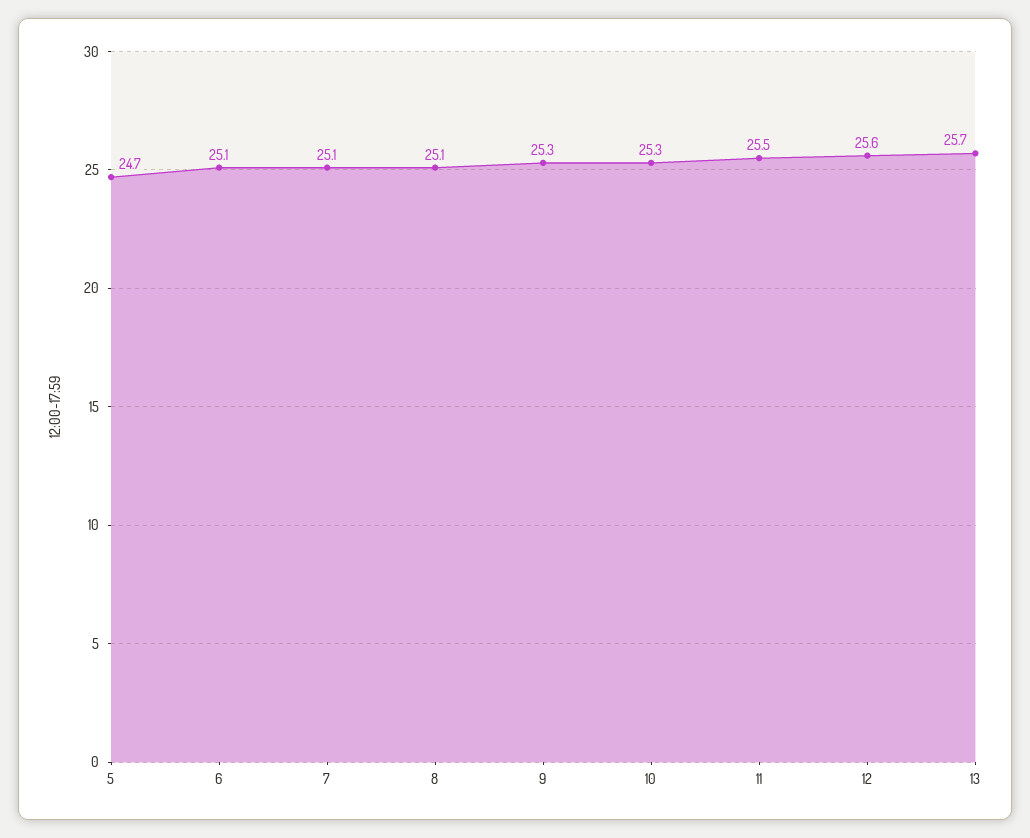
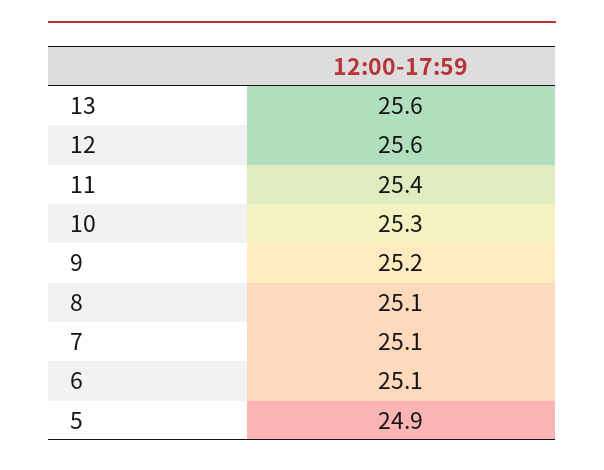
  {
-   "5": 24.7,
+   "5": 24.9,
    "6": 25.1,
    "7": 25.1,
    "8": 25.1,
-   "9": 25.3,
+   "9": 25.2,
    "10": 25.3,
-   "11": 25.5,
+   "11": 25.4,
    "12": 25.6,
-   "13": 25.7
+   "13": 25.6
  }

